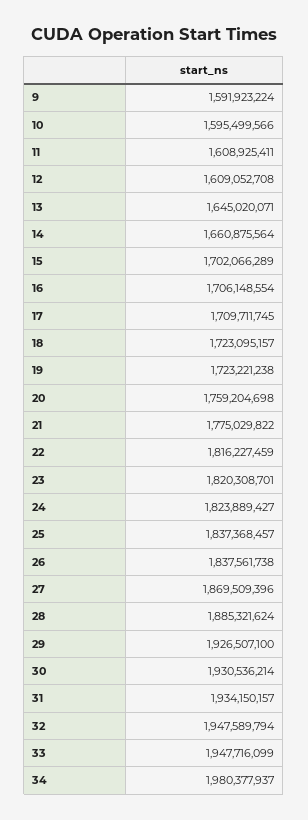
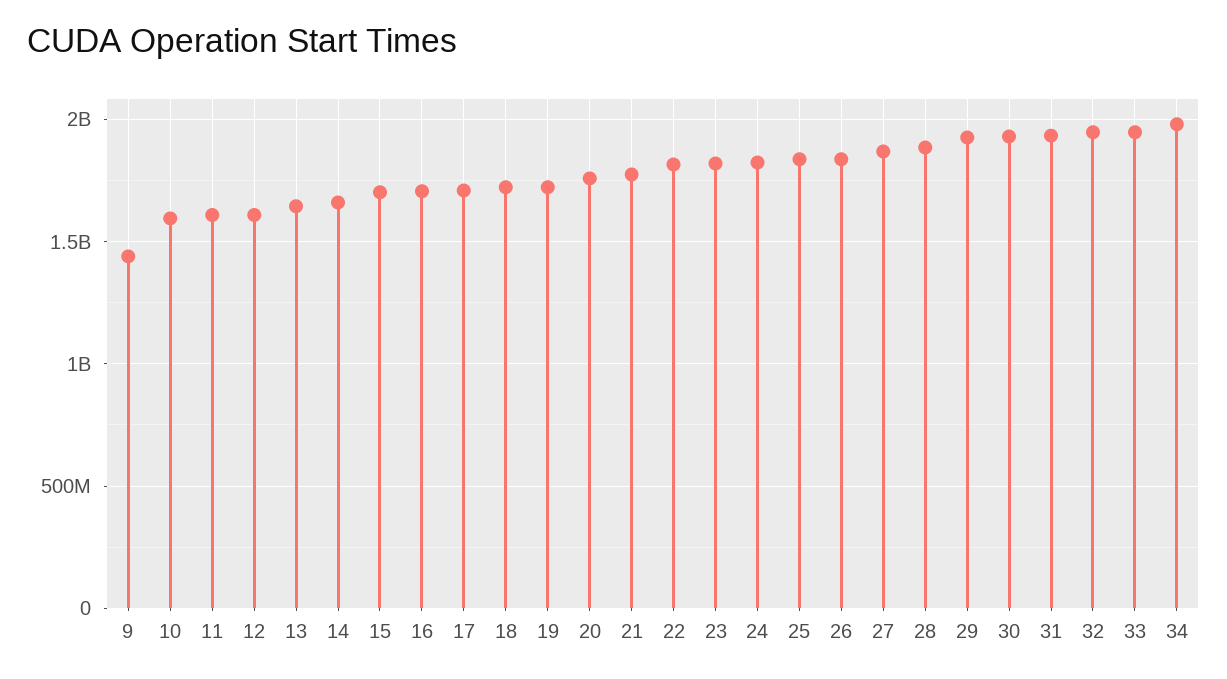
  {
-   "9": 1591923224,
+   "9": 1450000000,
    "10": 1595499566,
    "11": 1608925411,
    "12": 1609052708,
    "13": 1645020071,
    "14": 1660875564,
    "15": 1702066289,
    "16": 1706148554,
    "17": 1709711745,
    "18": 1723095157,
    "19": 1723221238,
    "20": 1759204698,
    "21": 1775029822,
    "22": 1816227459,
    "23": 1820308701,
    "24": 1823889427,
    "25": 1837368457,
    "26": 1837561738,
    "27": 1869509396,
    "28": 1885321624,
    "29": 1926507100,
    "30": 1930536214,
    "31": 1934150157,
    "32": 1947589794,
    "33": 1947716099,
    "34": 1980377937
  }

